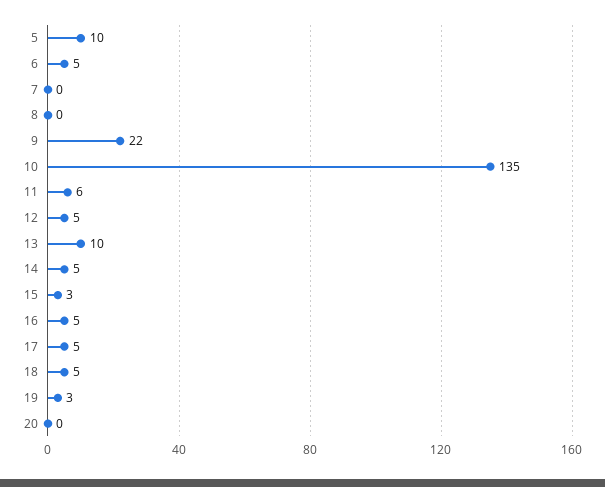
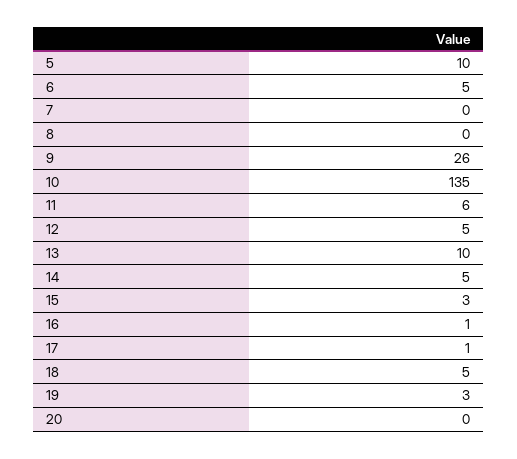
  {
    "5": 10,
    "6": 5,
    "7": 0,
    "8": 0,
-   "9": 22,
+   "9": 26,
    "10": 135,
    "11": 6,
    "12": 5,
    "13": 10,
    "14": 5,
    "15": 3,
-   "16": 5,
+   "16": 1,
-   "17": 5,
+   "17": 1,
    "18": 5,
    "19": 3,
    "20": 0
  }

